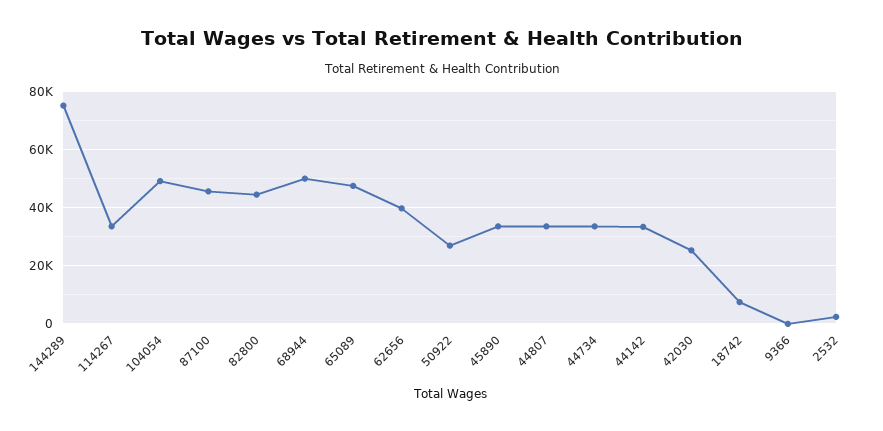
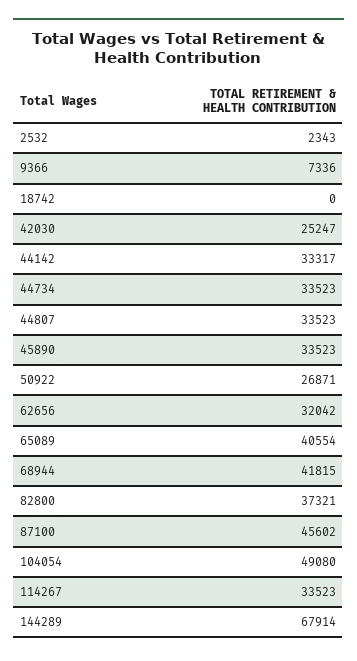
  {
-   "144289": 75000,
+   "144289": 67914,
    "114267": 33523,
    "104054": 49080,
    "87100": 45602,
-   "82800": 45000,
+   "82800": 37321,
-   "68944": 50000,
+   "68944": 41815,
-   "65089": 47500,
+   "65089": 40554,
-   "62656": 40000,
+   "62656": 32042,
    "50922": 26871,
    "45890": 33523,
    "44807": 33523,
    "44734": 33523,
    "44142": 33317,
    "42030": 25247,
-   "18742": 7500,
+   "18742": 0,
-   "9366": 0,
+   "9366": 7336,
    "2532": 2343
  }

